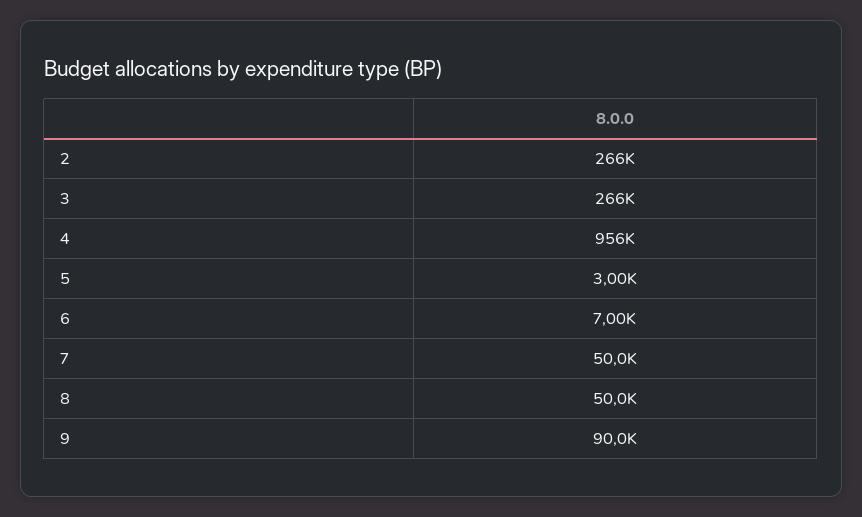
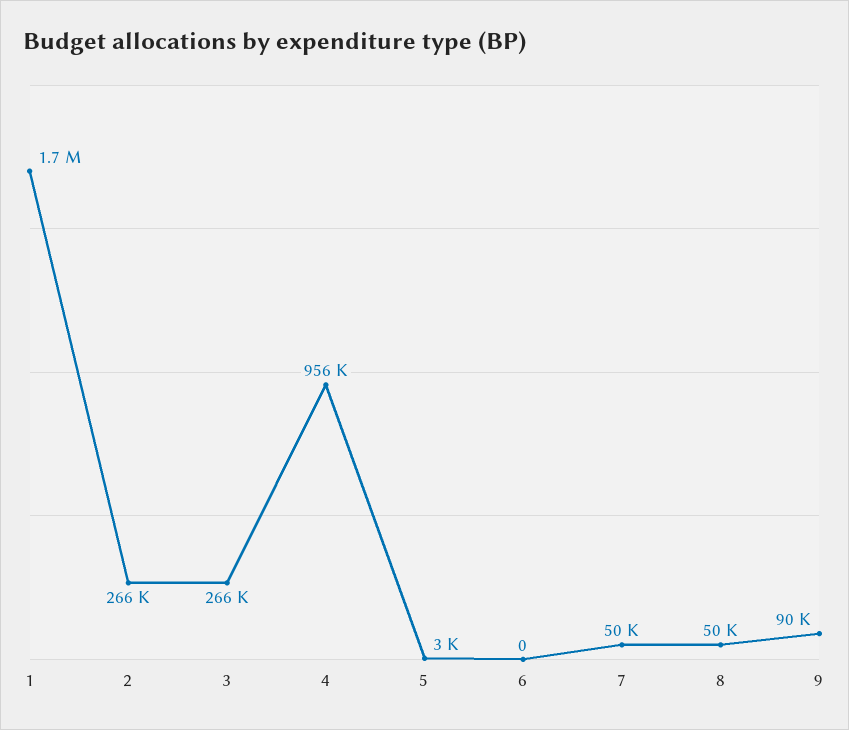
  {
    "2": 266000,
    "3": 266000,
    "4": 956000,
    "5": 3000,
-   "6": 7000,
+   "6": 0,
    "7": 50000,
    "8": 50000,
-   "9": 90000
+   "9": 90000,
+   "1": 1700000
  }

